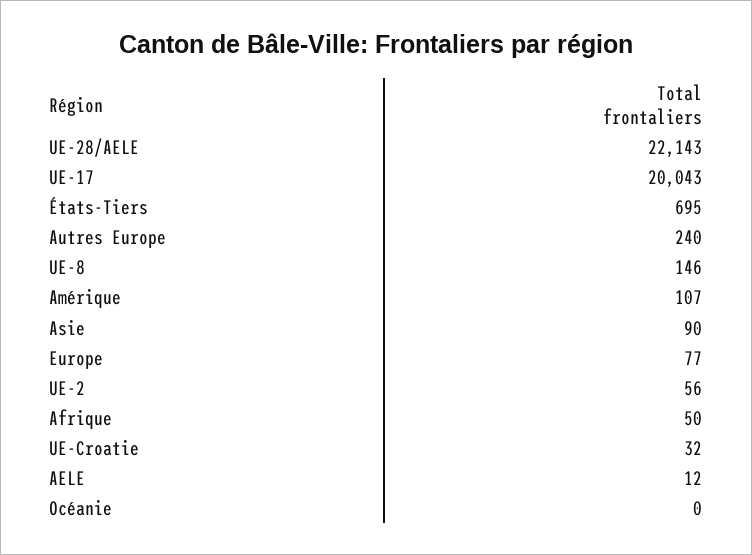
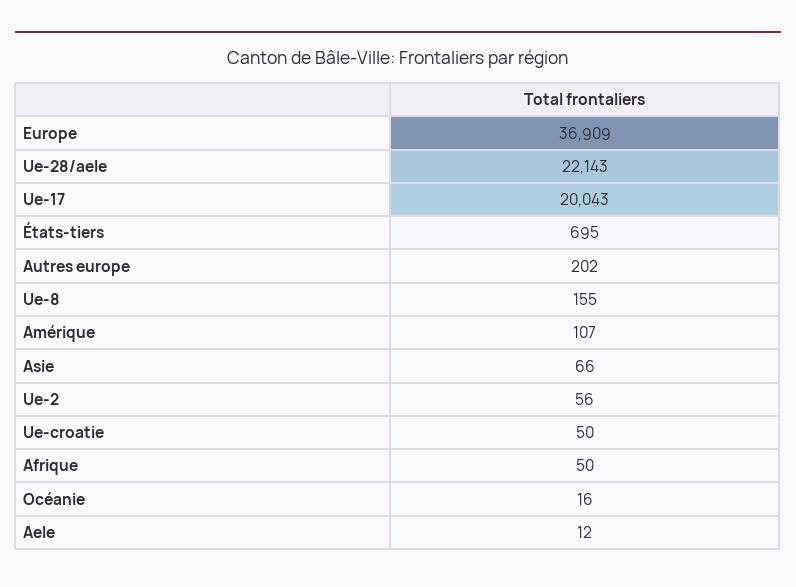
  {
    "UE-28/AELE": 22143,
    "UE-17": 20043,
    "États-Tiers": 695,
-   "Autres Europe": 240,
+   "Autres Europe": 202,
-   "UE-8": 146,
+   "UE-8": 155,
    "Amérique": 107,
-   "Asie": 90,
+   "Asie": 66,
-   "Europe": 77,
+   "Europe": 36909,
    "UE-2": 56,
    "Afrique": 50,
-   "UE-Croatie": 32,
+   "UE-Croatie": 50,
    "AELE": 12,
-   "Océanie": 0
+   "Océanie": 16
  }

